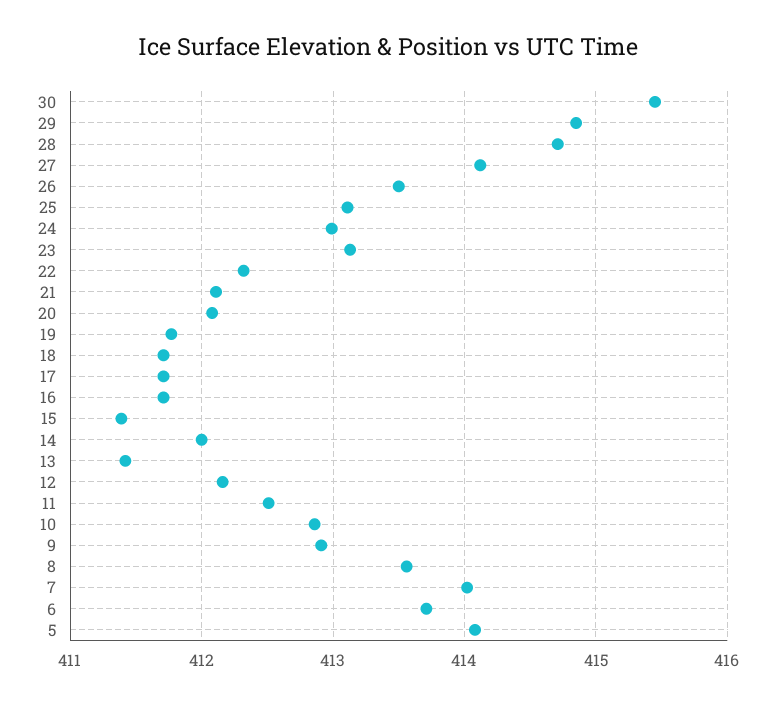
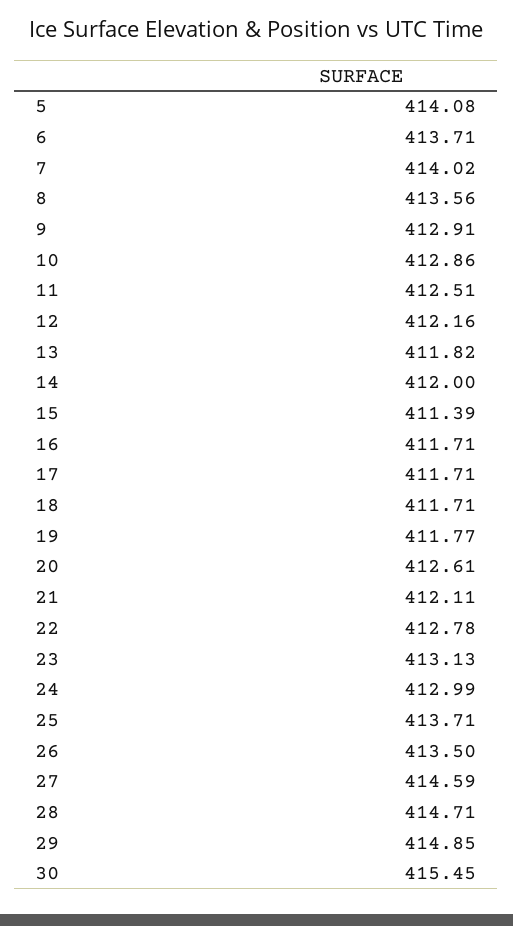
  {
    "30": 415.45,
    "29": 414.85,
    "28": 414.71,
-   "27": 414.1,
+   "27": 414.59,
    "26": 413.5,
-   "25": 413.1,
+   "25": 413.71,
    "24": 412.99,
    "23": 413.13,
-   "22": 412.3,
+   "22": 412.78,
    "21": 412.11,
-   "20": 412.1,
+   "20": 412.61,
    "19": 411.77,
    "18": 411.71,
    "17": 411.71,
    "16": 411.71,
    "15": 411.39,
    "14": 412,
-   "13": 411.4,
+   "13": 411.82,
    "12": 412.16,
    "11": 412.51,
    "10": 412.86,
    "9": 412.91,
    "8": 413.56,
    "7": 414.02,
    "6": 413.71,
    "5": 414.08
  }

